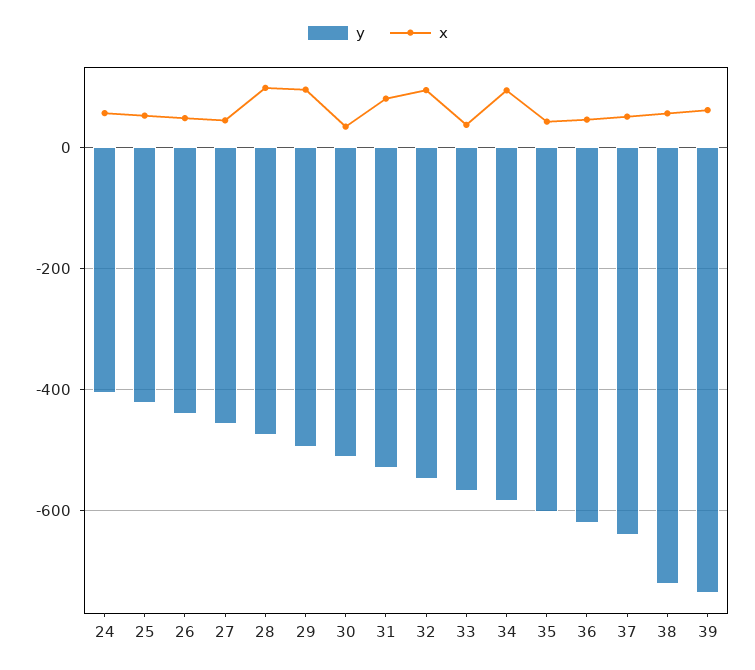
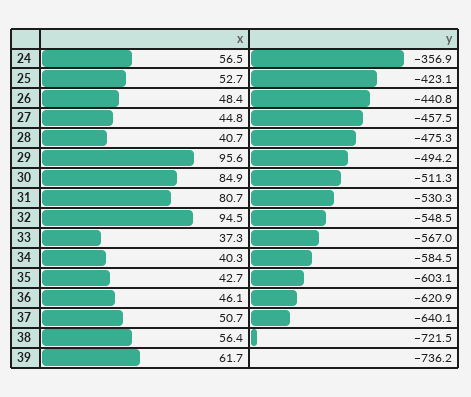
  {
    "y": {
-     "24": -400,
+     "24": -356.9,
      "25": -423.1,
      "26": -440.8,
      "27": -457.5,
      "28": -475.3,
      "29": -494.2,
      "30": -511.3,
      "31": -530.3,
      "32": -548.5,
      "33": -567,
      "34": -584.5,
      "35": -603.1,
      "36": -620.9,
      "37": -640.1,
      "38": -721.5,
      "39": -736.2
    },
    "x": {
      "24": 56.5,
      "25": 52.7,
      "26": 48.4,
      "27": 44.8,
-     "28": 100,
+     "28": 40.7,
      "29": 95.6,
-     "30": 40,
+     "30": 84.9,
      "31": 80.7,
      "32": 94.5,
      "33": 37.3,
-     "34": 100,
+     "34": 40.3,
      "35": 42.7,
      "36": 46.1,
      "37": 50.7,
      "38": 56.4,
      "39": 61.7
    }
  }

